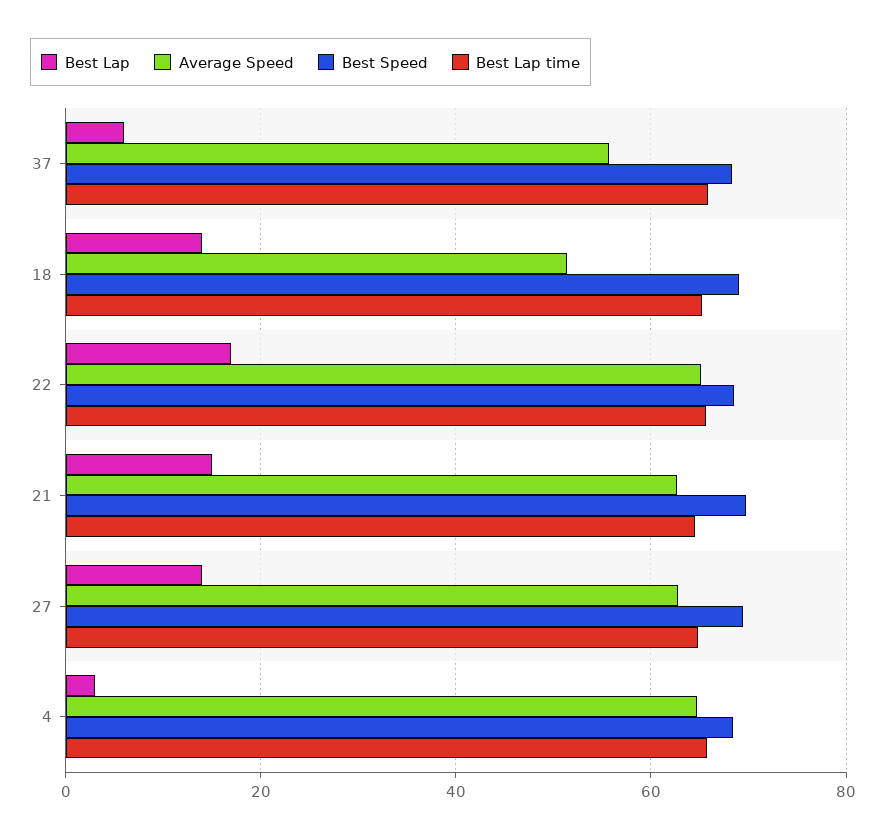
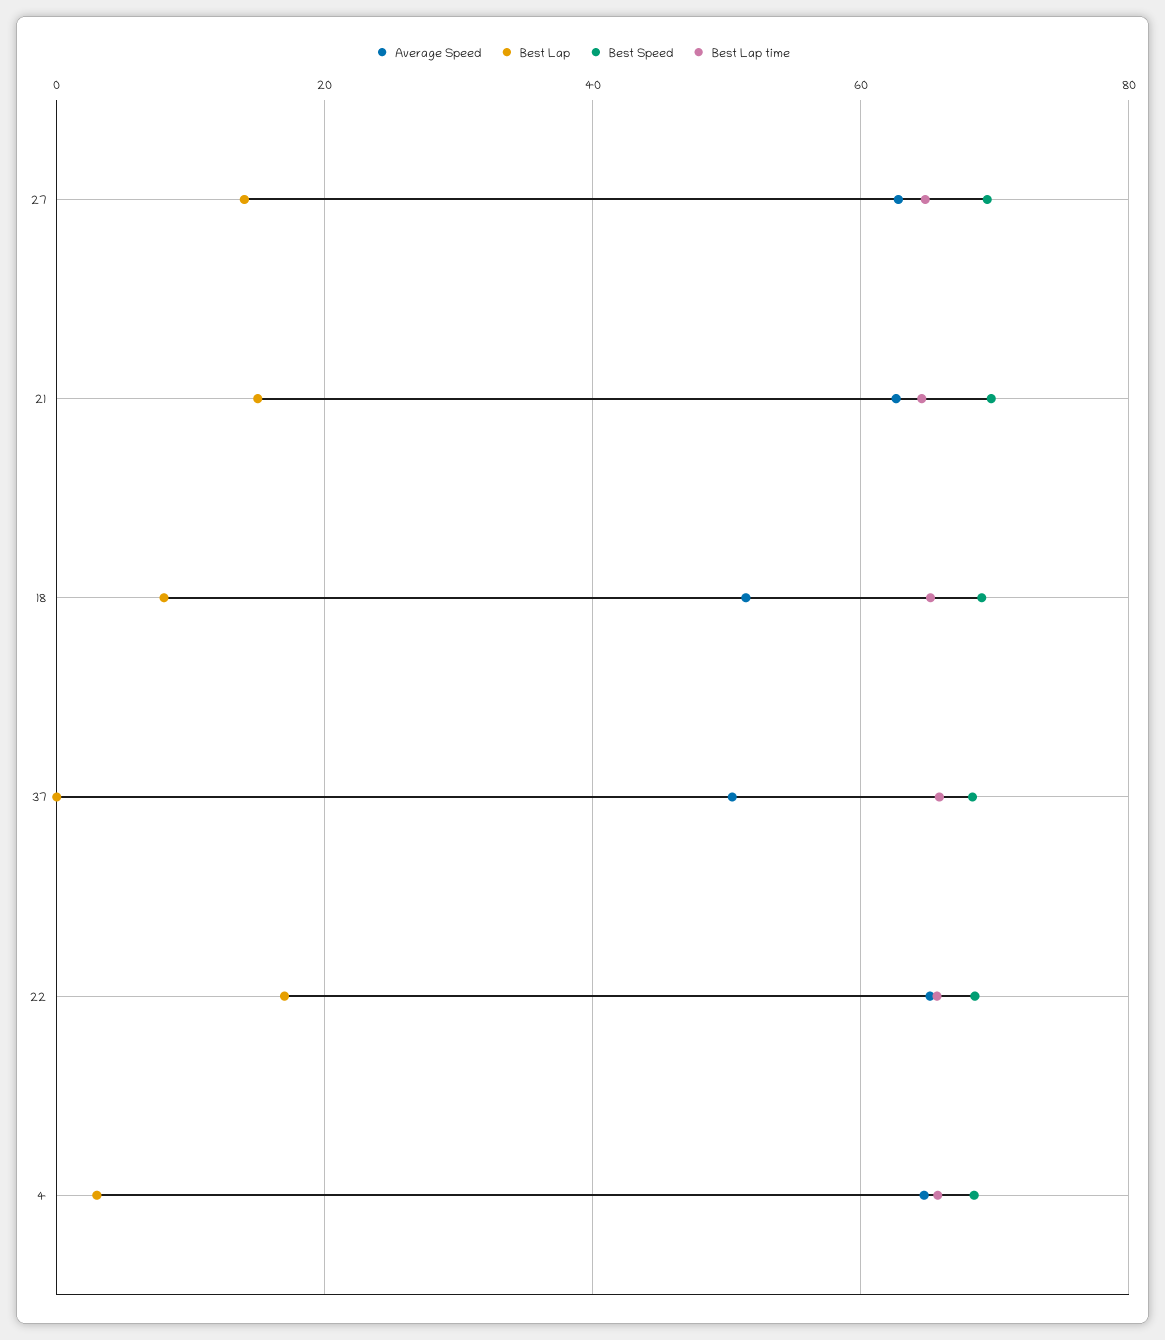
  {
    "Best Lap": {
-     "37": 6,
+     "37": 0,
-     "18": 14,
+     "18": 8,
      "22": 18,
      "21": 16,
      "27": 14,
      "4": 4
    },
    "Average Speed": {
-     "37": 56,
+     "37": 50,
      "18": 52,
      "22": 66,
      "21": 62,
      "27": 62,
      "4": 64
    },
    "Best Speed": {
      "37": 68,
      "18": 70,
      "22": 68,
      "21": 70,
      "27": 70,
      "4": 68
    },
    "Best Lap time": {
      "37": 66,
      "18": 66,
      "22": 66,
      "21": 64,
      "27": 64,
      "4": 66
    }
  }

